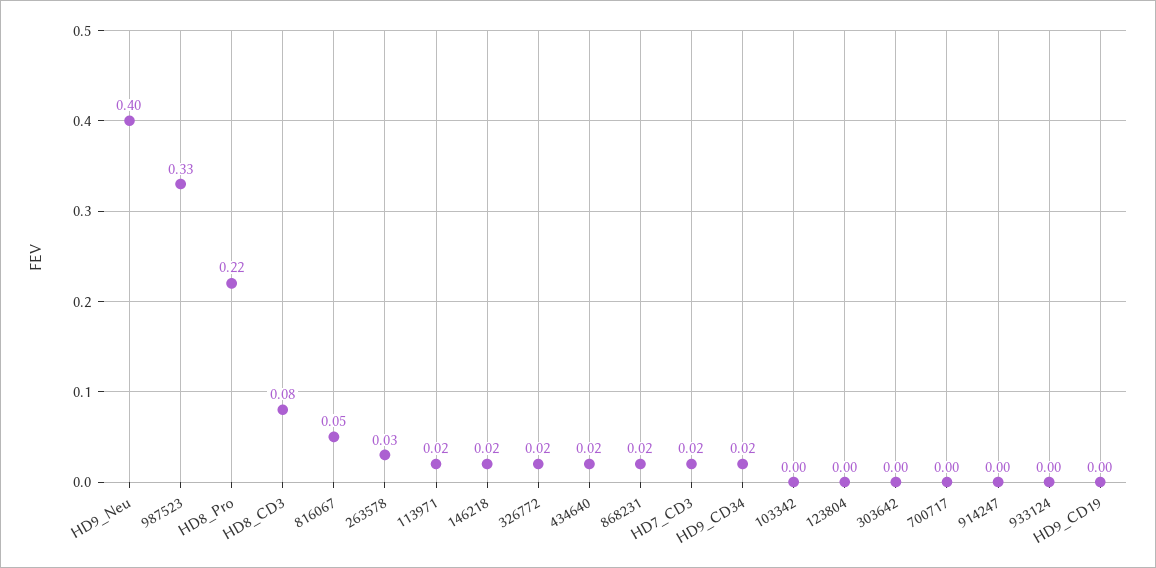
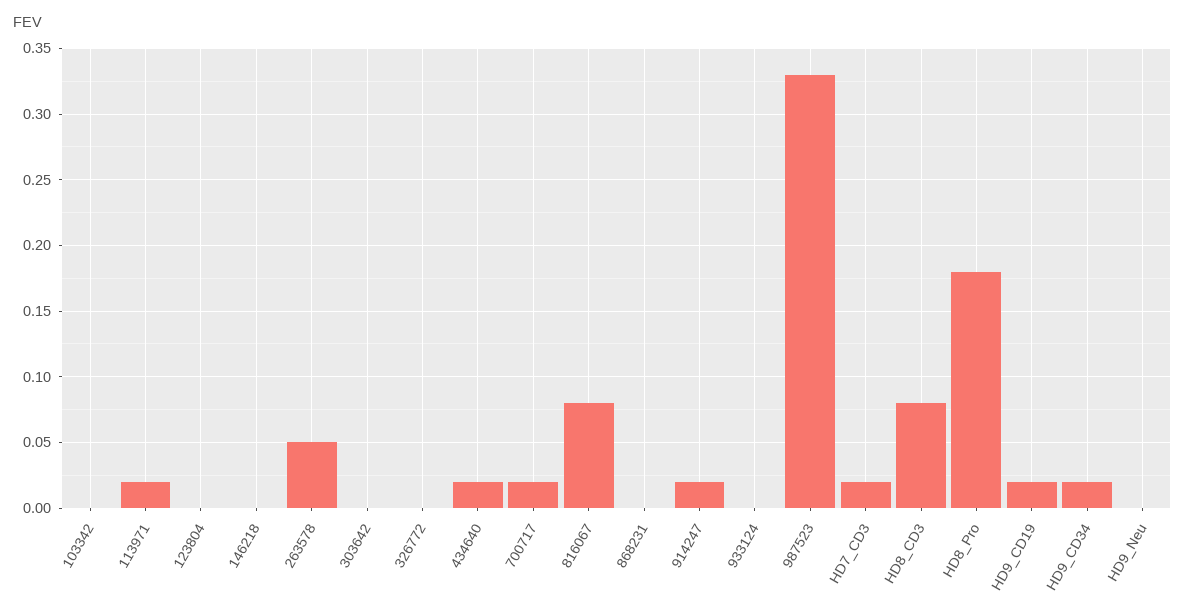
  {
-   "HD9_Neu": 0.4,
+   "HD9_Neu": 0,
    "987523": 0.33,
-   "HD8_Pro": 0.22,
+   "HD8_Pro": 0.18,
    "HD8_CD3": 0.08,
-   "816067": 0.05,
+   "816067": 0.08,
-   "263578": 0.03,
+   "263578": 0.05,
    "113971": 0.02,
-   "146218": 0.02,
+   "146218": 0,
-   "326772": 0.02,
+   "326772": 0,
    "434640": 0.02,
-   "868231": 0.02,
+   "868231": 0,
    "HD7_CD3": 0.02,
    "HD9_CD34": 0.02,
    "103342": 0,
    "123804": 0,
    "303642": 0,
-   "700717": 0,
+   "700717": 0.02,
-   "914247": 0,
+   "914247": 0.02,
    "933124": 0,
-   "HD9_CD19": 0
+   "HD9_CD19": 0.02
  }

